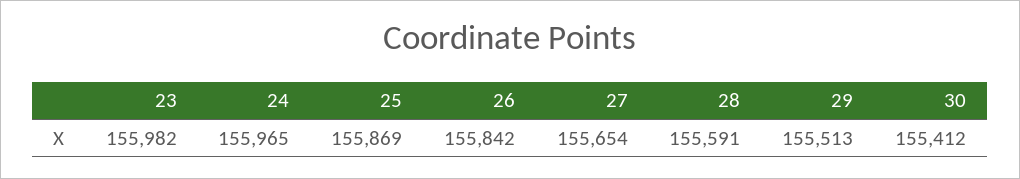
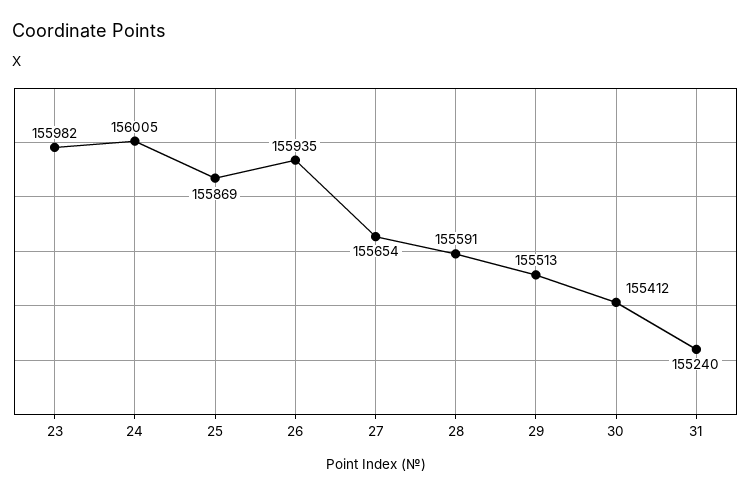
  {
    "23": 155982,
-   "24": 155965,
+   "24": 156005,
    "25": 155869,
-   "26": 155842,
+   "26": 155935,
    "27": 155654,
    "28": 155591,
    "29": 155513,
-   "30": 155412
+   "30": 155412,
+   "31": 155240
  }

